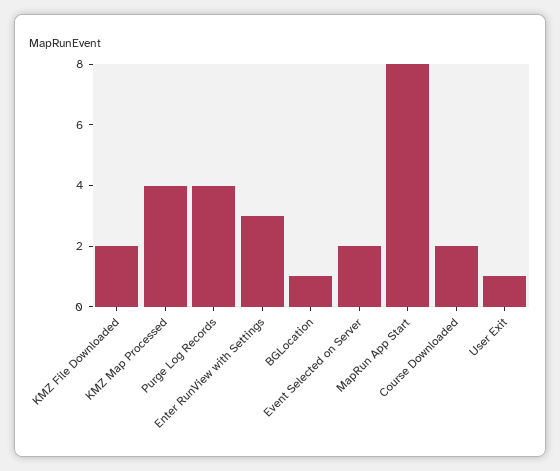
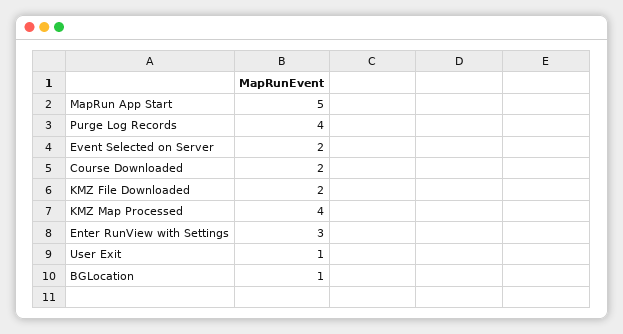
  {
    "KMZ File Downloaded": 2,
    "KMZ Map Processed": 4,
    "Purge Log Records": 4,
    "Enter RunView with Settings": 3,
    "BGLocation": 1,
    "Event Selected on Server": 2,
-   "MapRun App Start": 8,
+   "MapRun App Start": 5,
    "Course Downloaded": 2,
    "User Exit": 1
  }

